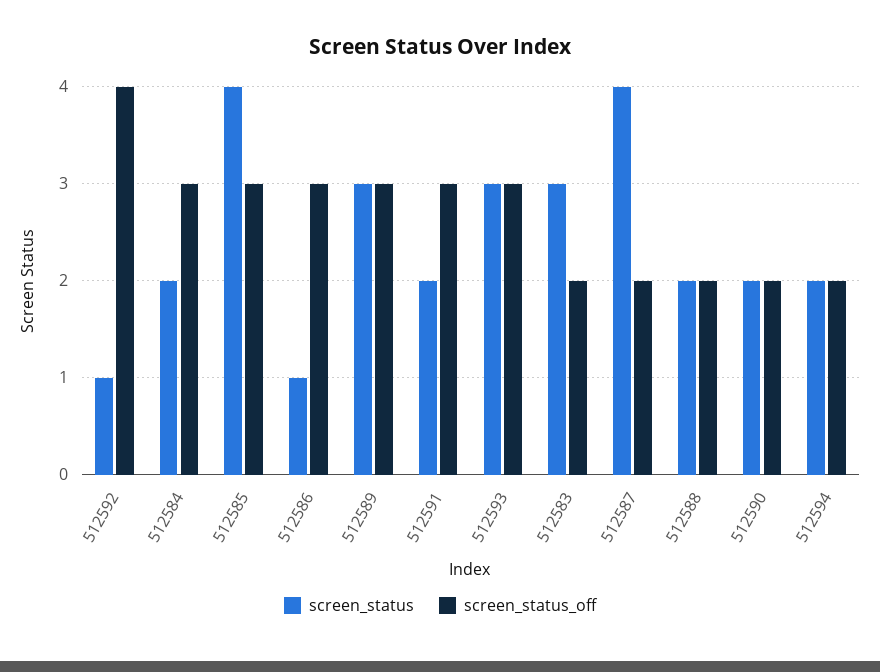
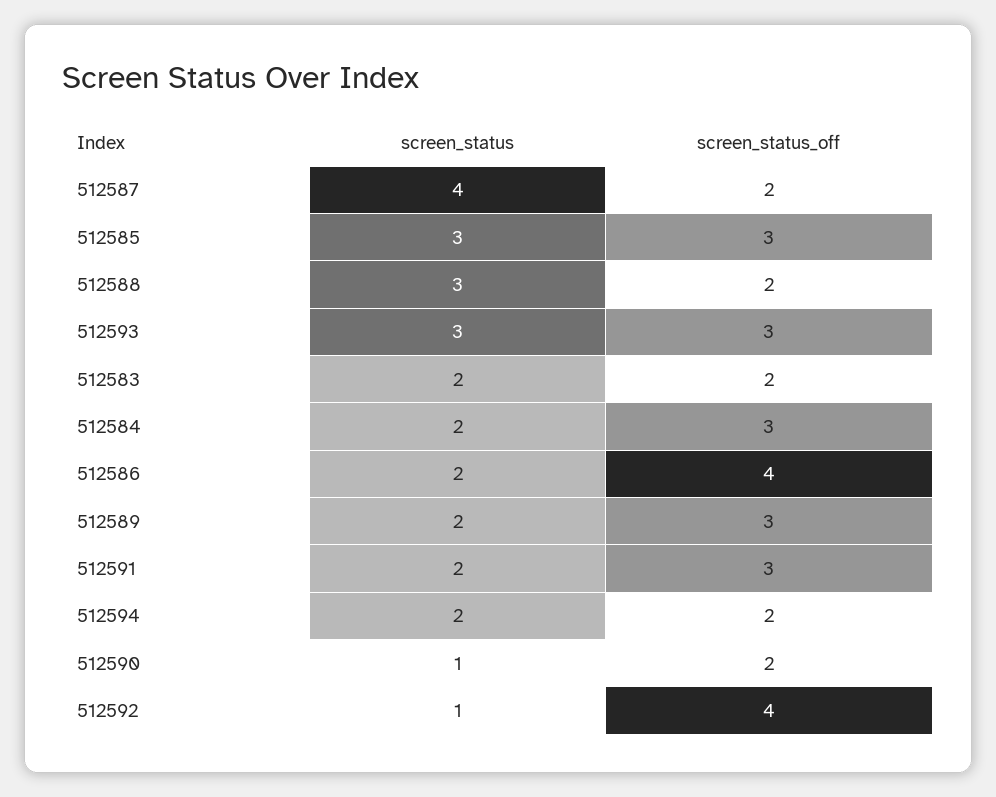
  {
    "screen_status": {
      "512592": 1,
      "512584": 2,
-     "512585": 4,
+     "512585": 3,
-     "512586": 1,
+     "512586": 2,
-     "512589": 3,
+     "512589": 2,
      "512591": 2,
      "512593": 3,
-     "512583": 3,
+     "512583": 2,
      "512587": 4,
-     "512588": 2,
+     "512588": 3,
-     "512590": 2,
+     "512590": 1,
      "512594": 2
    },
    "screen_status_off": {
      "512592": 4,
      "512584": 3,
      "512585": 3,
-     "512586": 3,
+     "512586": 4,
      "512589": 3,
      "512591": 3,
      "512593": 3,
      "512583": 2,
      "512587": 2,
      "512588": 2,
      "512590": 2,
      "512594": 2
    }
  }

